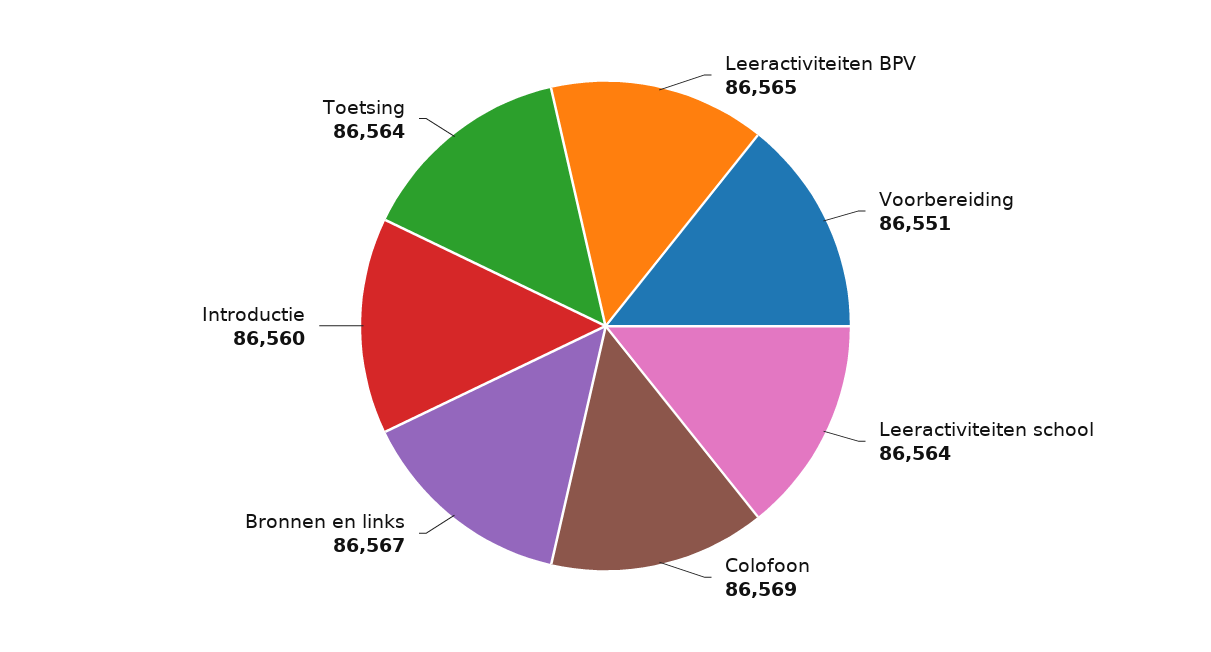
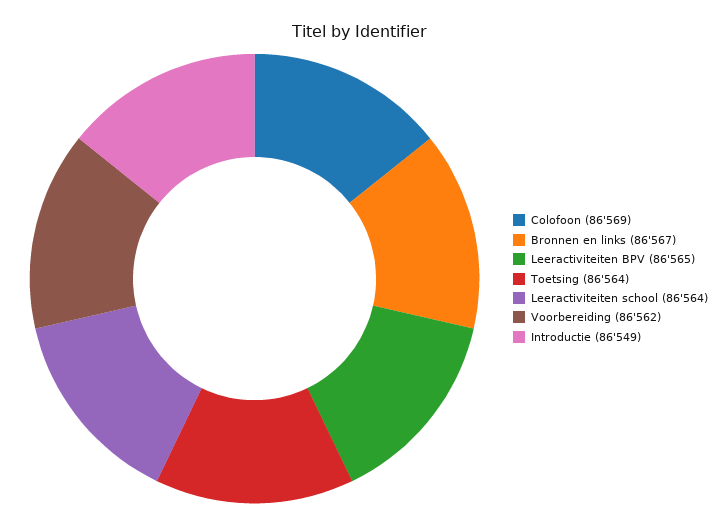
  {
    "Leeractiviteiten BPV": 86565,
-   "Voorbereiding": 86551,
+   "Voorbereiding": 86562,
    "Leeractiviteiten school": 86564,
    "Colofoon": 86569,
    "Bronnen en links": 86567,
-   "Introductie": 86560,
+   "Introductie": 86549,
    "Toetsing": 86564
  }

